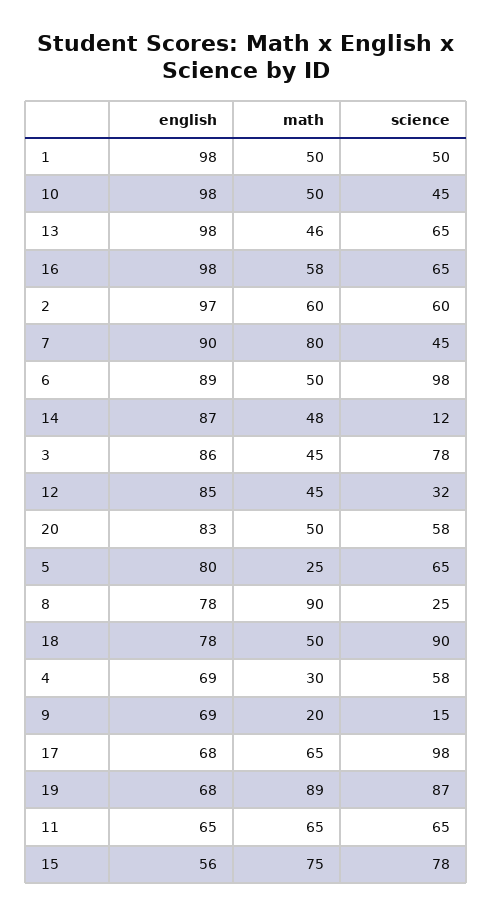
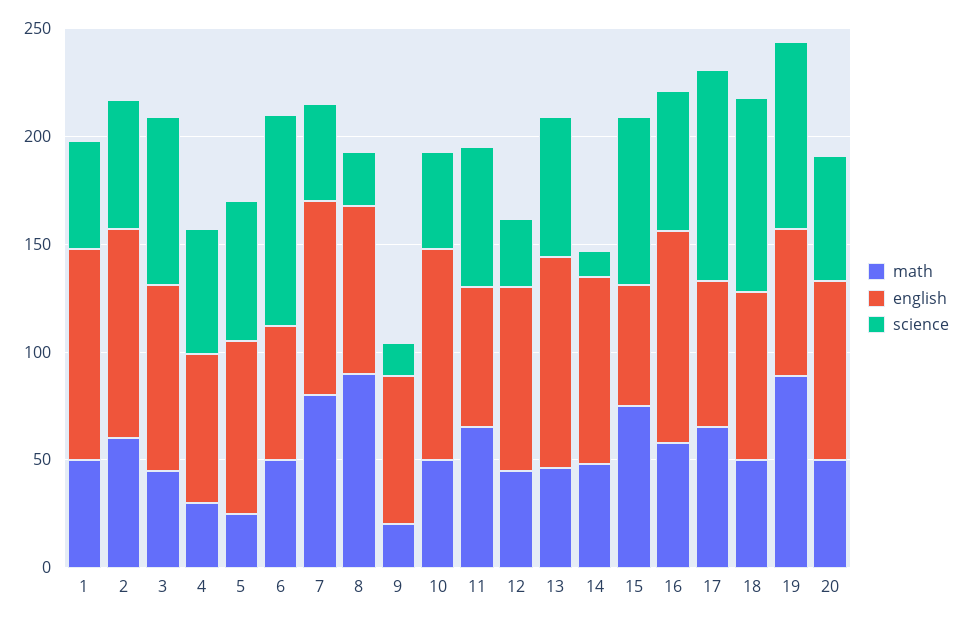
  {
    "english": {
      "1": 98,
      "10": 98,
      "13": 98,
      "16": 98,
      "2": 97,
      "7": 90,
-     "6": 89,
+     "6": 60,
      "14": 87,
      "3": 86,
      "12": 85,
      "20": 83,
      "5": 80,
      "8": 78,
      "18": 78,
      "4": 69,
      "9": 69,
      "17": 68,
      "19": 68,
      "11": 65,
      "15": 56
    },
    "math": {
      "1": 50,
      "10": 50,
      "13": 46,
      "16": 58,
      "2": 60,
      "7": 80,
      "6": 50,
      "14": 48,
      "3": 45,
      "12": 45,
      "20": 50,
      "5": 25,
      "8": 90,
      "18": 50,
      "4": 30,
      "9": 20,
      "17": 65,
      "19": 89,
      "11": 65,
      "15": 75
    },
    "science": {
      "1": 50,
      "10": 45,
      "13": 65,
      "16": 65,
      "2": 60,
      "7": 45,
      "6": 98,
      "14": 12,
      "3": 78,
      "12": 32,
      "20": 58,
      "5": 65,
      "8": 25,
      "18": 90,
      "4": 58,
      "9": 15,
      "17": 98,
      "19": 87,
      "11": 65,
      "15": 78
    }
  }

